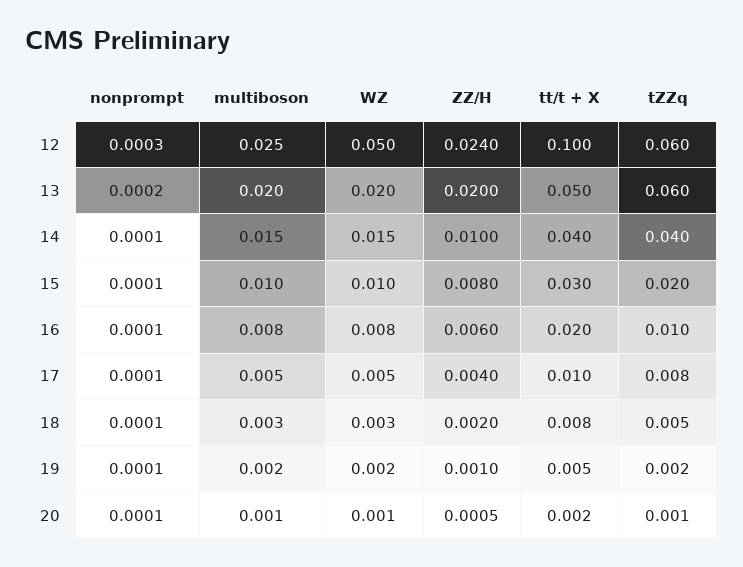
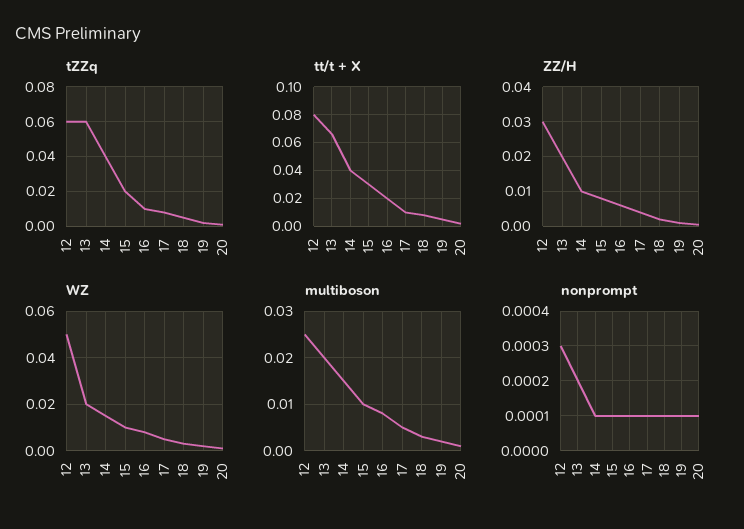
  {
    "nonprompt": {
      "12": 0.0003,
      "13": 0.0002,
      "14": 0.0001,
      "15": 0.0001,
      "16": 0.0001,
      "17": 0.0001,
      "18": 0.0001,
      "19": 0.0001,
      "20": 0.0001
    },
    "multiboson": {
      "12": 0.025,
      "13": 0.02,
      "14": 0.015,
      "15": 0.01,
      "16": 0.008,
      "17": 0.005,
      "18": 0.003,
      "19": 0.002,
      "20": 0.001
    },
    "WZ": {
      "12": 0.05,
      "13": 0.02,
      "14": 0.015,
      "15": 0.01,
      "16": 0.008,
      "17": 0.005,
      "18": 0.003,
      "19": 0.002,
      "20": 0.001
    },
    "ZZ/H": {
-     "12": 0.024,
+     "12": 0.03,
      "13": 0.02,
      "14": 0.01,
      "15": 0.008,
      "16": 0.006,
      "17": 0.004,
      "18": 0.002,
      "19": 0.001,
      "20": 0.0005
    },
    "tt/t + X": {
-     "12": 0.1,
+     "12": 0.08,
-     "13": 0.05,
+     "13": 0.065,
      "14": 0.04,
      "15": 0.03,
      "16": 0.02,
      "17": 0.01,
      "18": 0.008,
      "19": 0.005,
      "20": 0.002
    },
    "tZZq": {
      "12": 0.06,
      "13": 0.06,
      "14": 0.04,
      "15": 0.02,
      "16": 0.01,
      "17": 0.008,
      "18": 0.005,
      "19": 0.002,
      "20": 0.001
    }
  }

